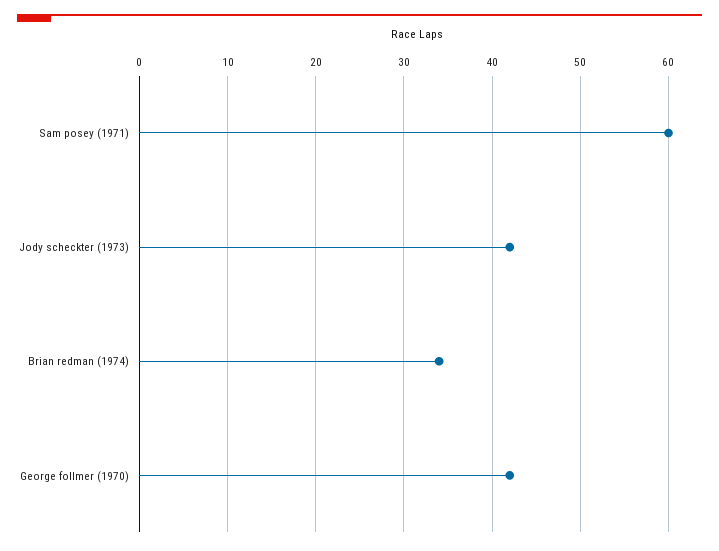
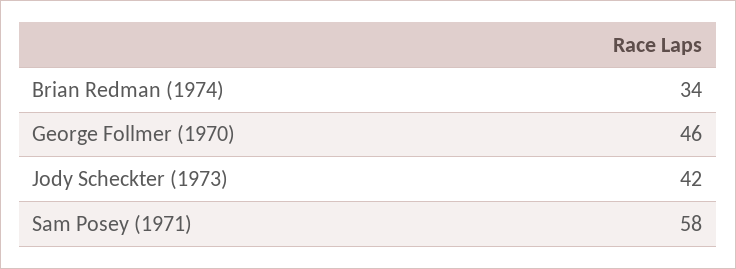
  {
-   "Sam posey (1971)": 60,
+   "Sam posey (1971)": 58,
    "Jody scheckter (1973)": 42,
    "Brian redman (1974)": 34,
-   "George follmer (1970)": 42
+   "George follmer (1970)": 46
  }

